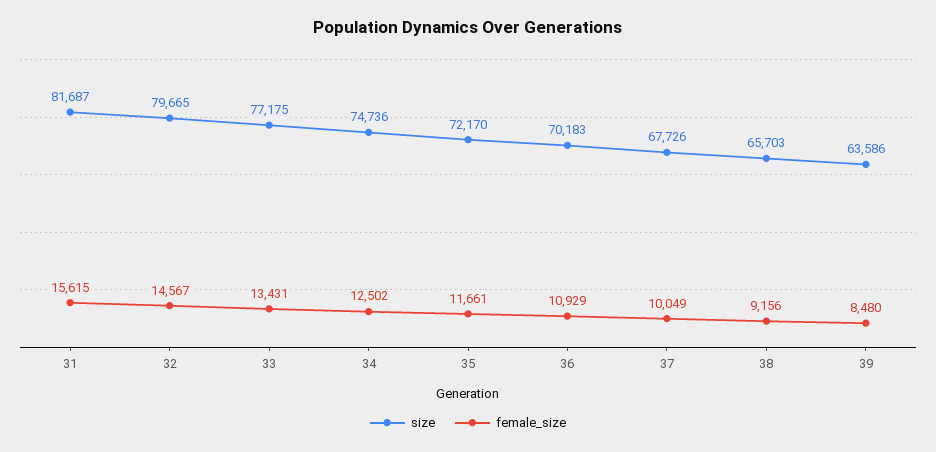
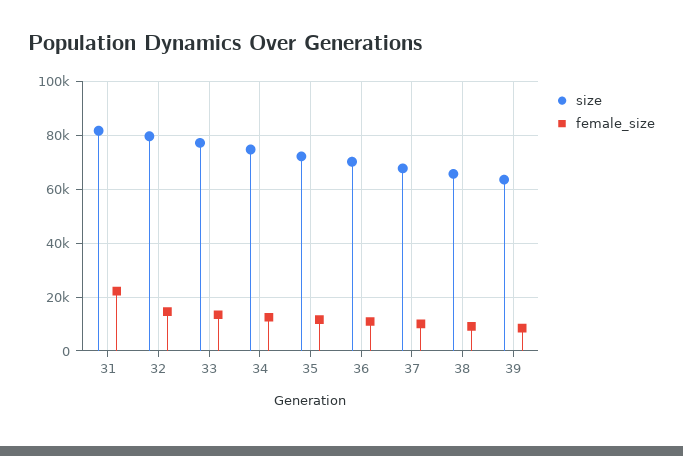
  {
    "size": {
      "31": 81687,
      "32": 79665,
      "33": 77175,
      "34": 74736,
      "35": 72170,
      "36": 70183,
      "37": 67726,
      "38": 65703,
      "39": 63586
    },
    "female_size": {
-     "31": 15615,
+     "31": 22500,
      "32": 14567,
      "33": 13431,
      "34": 12502,
      "35": 11661,
      "36": 10929,
      "37": 10049,
      "38": 9156,
      "39": 8480
    }
  }

